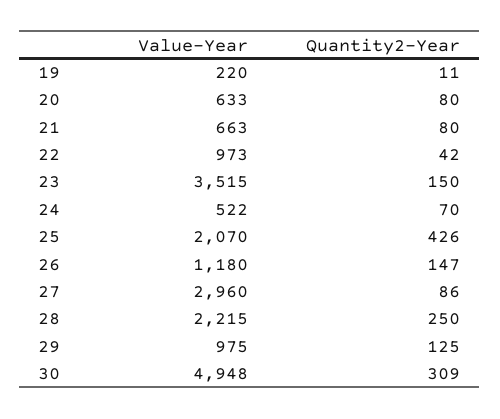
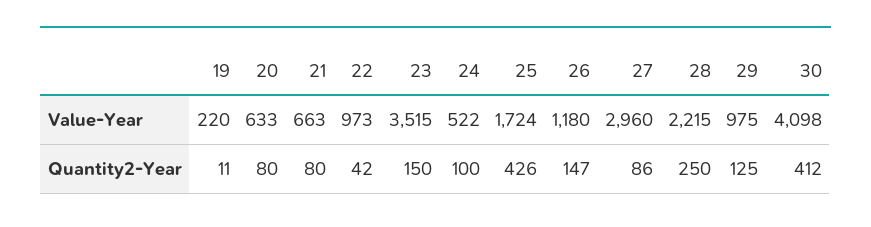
  {
    "Value-Year": {
      "19": 220,
      "20": 633,
      "21": 663,
      "22": 973,
      "23": 3515,
      "24": 522,
-     "25": 2070,
+     "25": 1724,
      "26": 1180,
      "27": 2960,
      "28": 2215,
      "29": 975,
-     "30": 4948
+     "30": 4098
    },
    "Quantity2-Year": {
      "19": 11,
      "20": 80,
      "21": 80,
      "22": 42,
      "23": 150,
-     "24": 70,
+     "24": 100,
      "25": 426,
      "26": 147,
      "27": 86,
      "28": 250,
      "29": 125,
-     "30": 309
+     "30": 412
    }
  }

